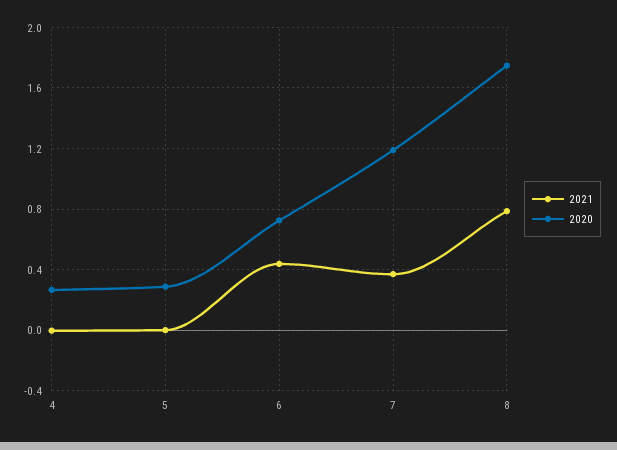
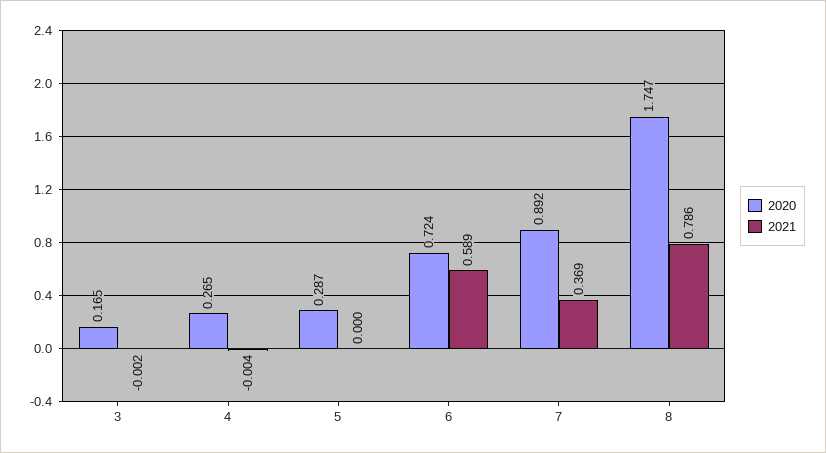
  {
    "2021": {
      "4": -0.004,
      "5": 0,
-     "6": 0.45,
+     "6": 0.589,
      "7": 0.369,
-     "8": 0.786
+     "8": 0.786,
+     "3": -0.002
    },
    "2020": {
      "4": 0.265,
      "5": 0.287,
      "6": 0.724,
-     "7": 1.2,
+     "7": 0.892,
-     "8": 1.747
+     "8": 1.747,
+     "3": 0.165
    }
  }

